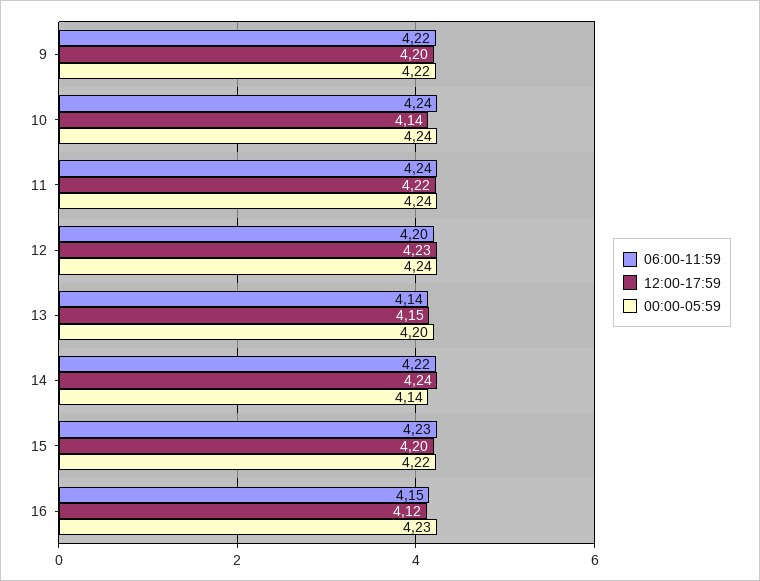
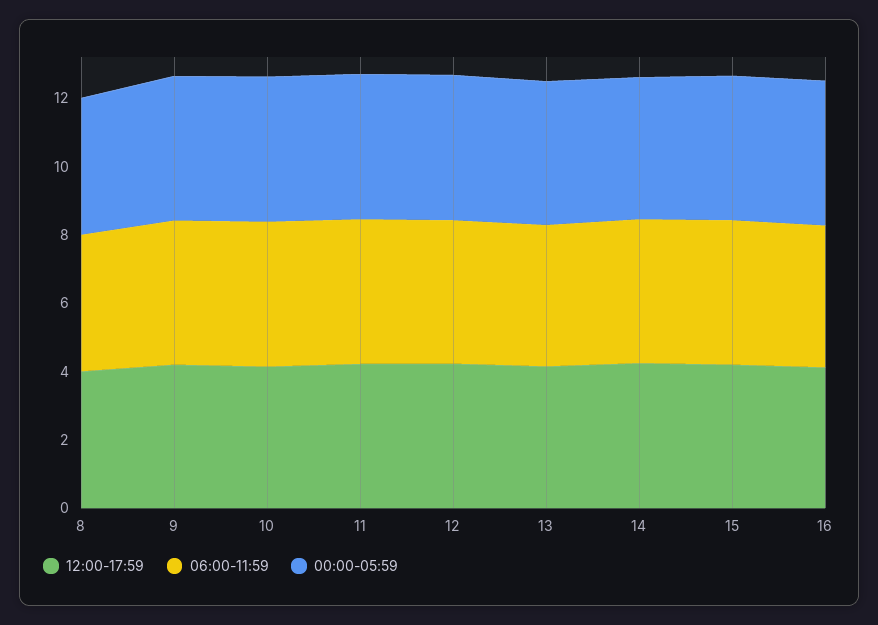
  {
    "06:00-11:59": {
      "9": 4.22,
      "10": 4.24,
      "11": 4.24,
      "12": 4.2,
      "13": 4.14,
      "14": 4.22,
      "15": 4.23,
-     "16": 4.15
+     "16": 4.15,
+     "8": 4
    },
    "12:00-17:59": {
      "9": 4.2,
      "10": 4.14,
      "11": 4.22,
      "12": 4.23,
      "13": 4.15,
      "14": 4.24,
      "15": 4.2,
-     "16": 4.12
+     "16": 4.12,
+     "8": 4
    },
    "00:00-05:59": {
      "9": 4.22,
      "10": 4.24,
      "11": 4.24,
      "12": 4.24,
      "13": 4.2,
      "14": 4.14,
      "15": 4.22,
-     "16": 4.23
+     "16": 4.23,
+     "8": 4
    }
  }

